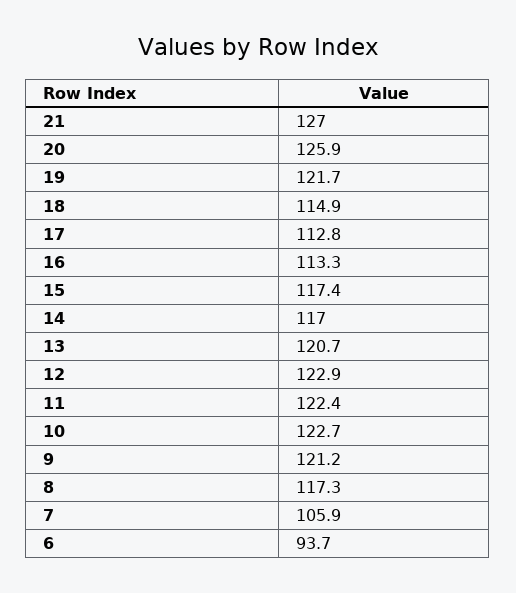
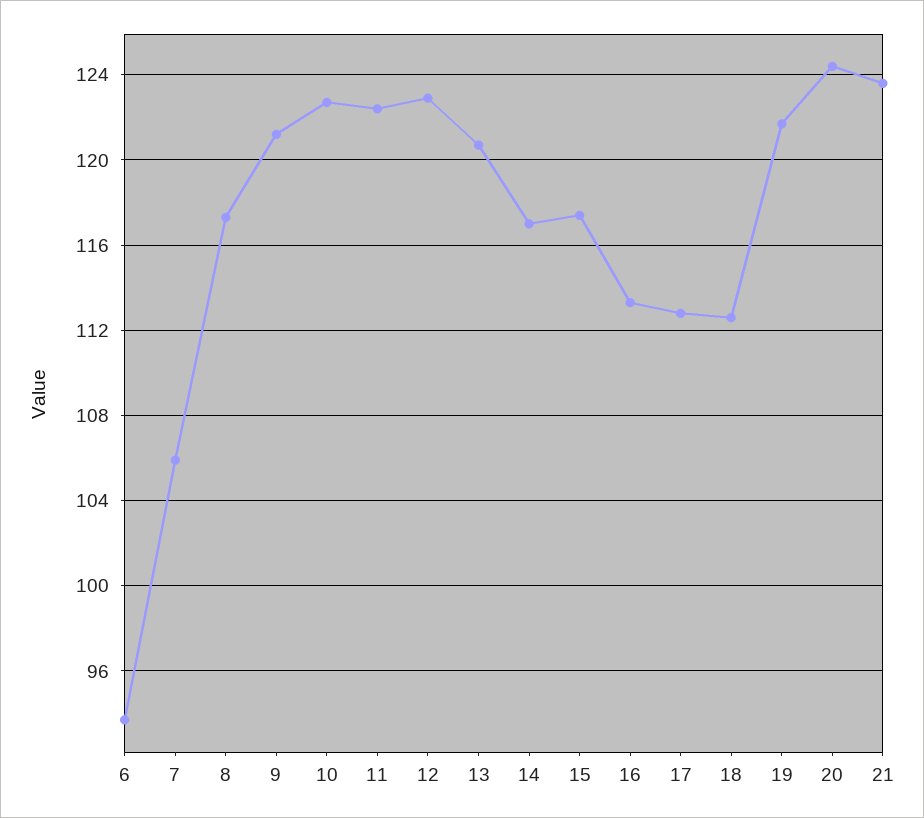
  {
-   "21": 127,
+   "21": 123.5,
-   "20": 125.9,
+   "20": 124.5,
    "19": 121.7,
-   "18": 114.9,
+   "18": 112.5,
    "17": 112.8,
    "16": 113.3,
    "15": 117.4,
    "14": 117,
    "13": 120.7,
    "12": 122.9,
    "11": 122.4,
    "10": 122.7,
    "9": 121.2,
    "8": 117.3,
    "7": 105.9,
    "6": 93.7
  }

